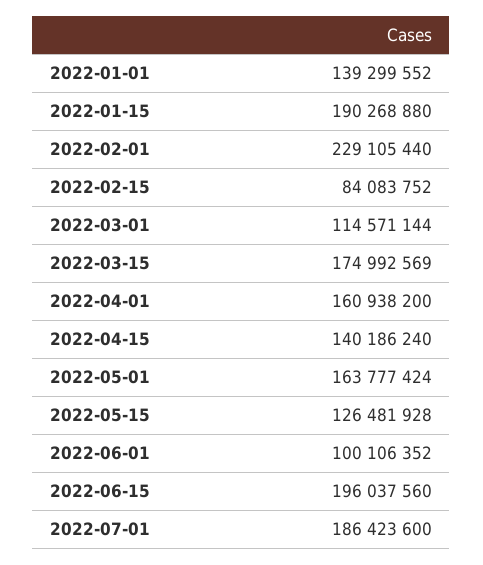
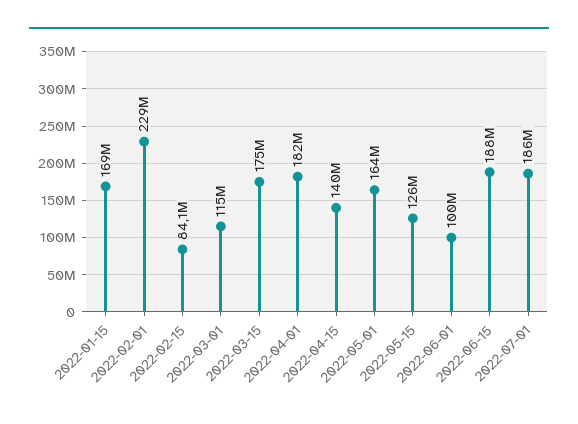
  {
-   "2022-01-01": 139299552,
-   "2022-01-15": 190268880,
+   "2022-01-15": 169000000,
    "2022-02-01": 229105440,
    "2022-02-15": 84083752,
    "2022-03-01": 114571144,
    "2022-03-15": 174992569,
-   "2022-04-01": 160938200,
+   "2022-04-01": 182000000,
    "2022-04-15": 140186240,
    "2022-05-01": 163777424,
    "2022-05-15": 126481928,
    "2022-06-01": 100106352,
-   "2022-06-15": 196037560,
+   "2022-06-15": 188000000,
    "2022-07-01": 186423600
  }

